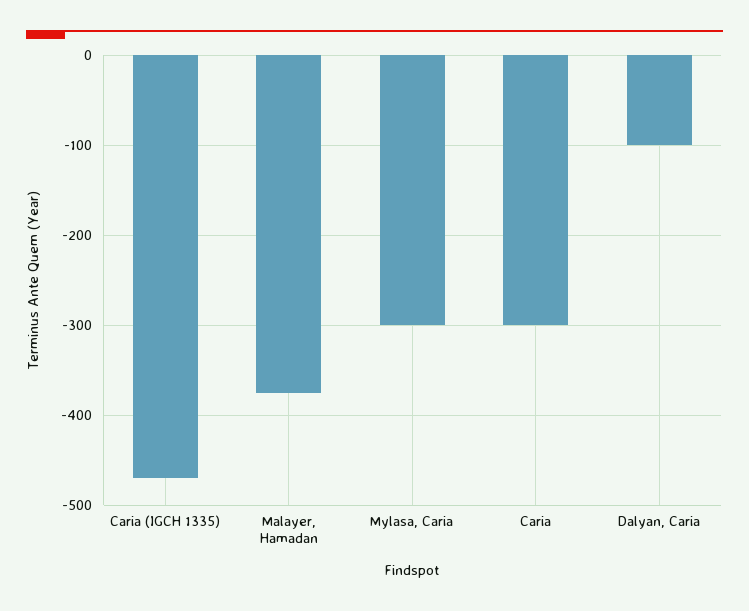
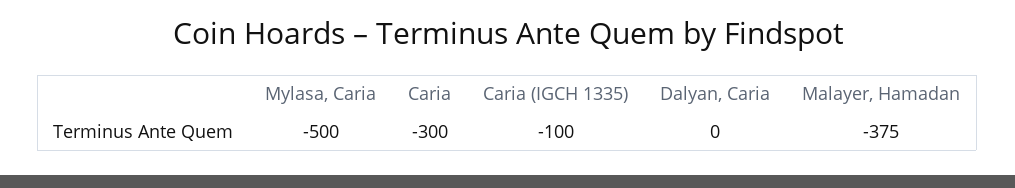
  {
-   "Caria (IGCH 1335)": -470,
+   "Caria (IGCH 1335)": -100,
    "Malayer, Hamadan": -375,
-   "Mylasa, Caria": -300,
+   "Mylasa, Caria": -500,
    "Caria": -300,
-   "Dalyan, Caria": -100
+   "Dalyan, Caria": 0
  }

